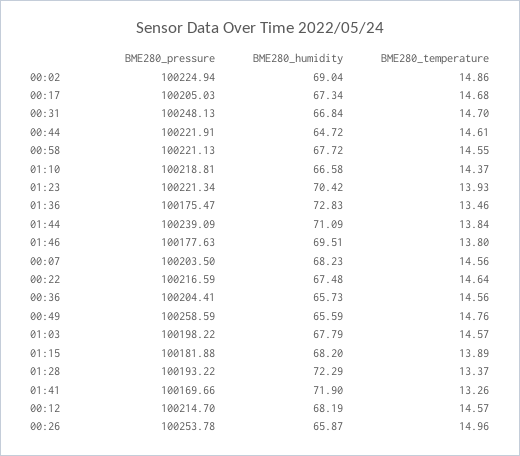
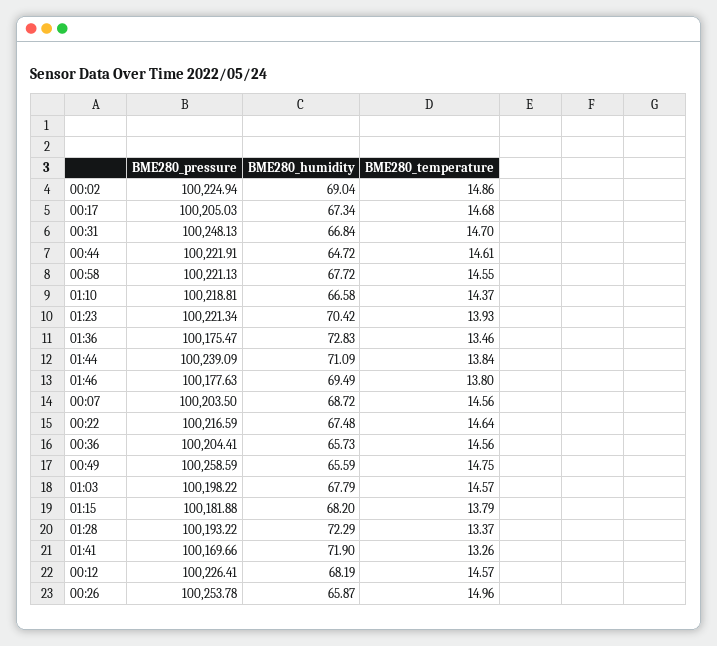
  {
    "BME280_pressure": {
      "00:02": 100224.94,
      "00:17": 100205.03,
      "00:31": 100248.13,
      "00:44": 100221.91,
      "00:58": 100221.13,
      "01:10": 100218.81,
      "01:23": 100221.34,
      "01:36": 100175.47,
      "01:44": 100239.09,
      "01:46": 100177.63,
      "00:07": 100203.5,
      "00:22": 100216.59,
      "00:36": 100204.41,
      "00:49": 100258.59,
      "01:03": 100198.22,
      "01:15": 100181.88,
      "01:28": 100193.22,
      "01:41": 100169.66,
-     "00:12": 100214.7,
+     "00:12": 100226.41,
      "00:26": 100253.78
    },
    "BME280_humidity": {
      "00:02": 69.04,
      "00:17": 67.34,
      "00:31": 66.84,
      "00:44": 64.72,
      "00:58": 67.72,
      "01:10": 66.58,
      "01:23": 70.42,
      "01:36": 72.83,
      "01:44": 71.09,
-     "01:46": 69.51,
+     "01:46": 69.49,
-     "00:07": 68.23,
+     "00:07": 68.72,
      "00:22": 67.48,
      "00:36": 65.73,
      "00:49": 65.59,
      "01:03": 67.79,
      "01:15": 68.2,
      "01:28": 72.29,
      "01:41": 71.9,
      "00:12": 68.19,
      "00:26": 65.87
    },
    "BME280_temperature": {
      "00:02": 14.86,
      "00:17": 14.68,
      "00:31": 14.7,
      "00:44": 14.61,
      "00:58": 14.55,
      "01:10": 14.37,
      "01:23": 13.93,
      "01:36": 13.46,
      "01:44": 13.84,
      "01:46": 13.8,
      "00:07": 14.56,
      "00:22": 14.64,
      "00:36": 14.56,
-     "00:49": 14.76,
+     "00:49": 14.75,
      "01:03": 14.57,
-     "01:15": 13.89,
+     "01:15": 13.79,
      "01:28": 13.37,
      "01:41": 13.26,
      "00:12": 14.57,
      "00:26": 14.96
    }
  }

